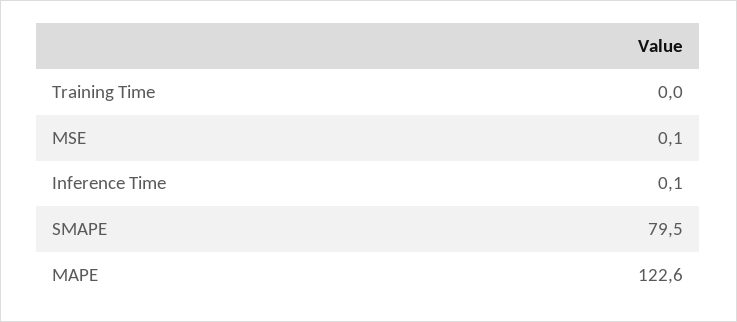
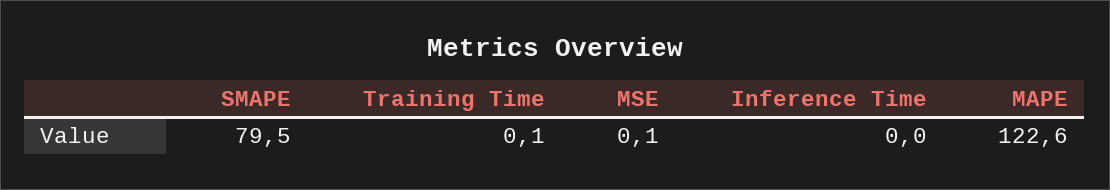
  {
-   "Training Time": 0,
+   "Training Time": 0.1,
    "MSE": 0.1,
-   "Inference Time": 0.1,
+   "Inference Time": 0,
    "SMAPE": 79.5,
    "MAPE": 122.6
  }

